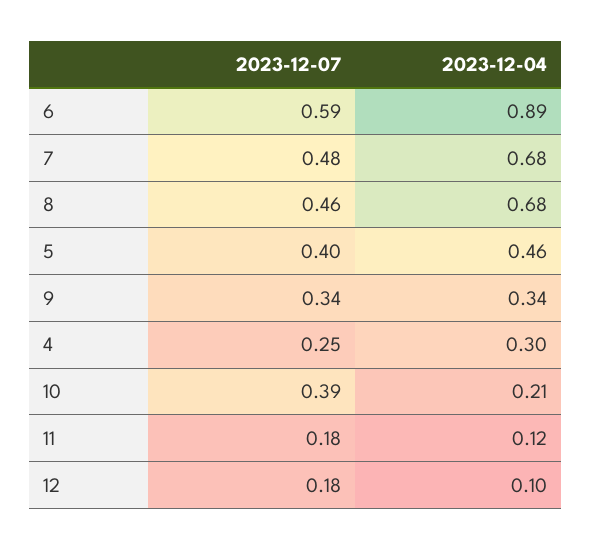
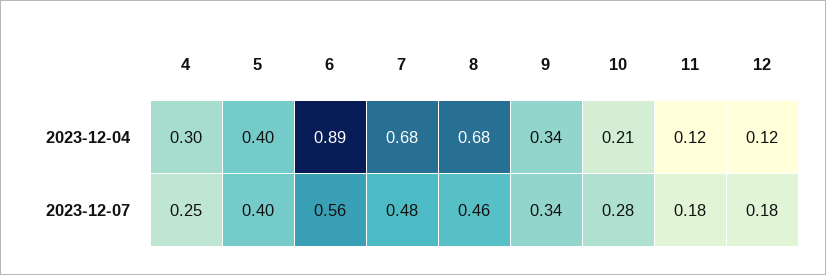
  {
    "2023-12-07": {
-     "6": 0.59,
+     "6": 0.56,
      "7": 0.48,
      "8": 0.46,
      "5": 0.4,
      "9": 0.34,
      "4": 0.25,
-     "10": 0.39,
+     "10": 0.28,
      "11": 0.18,
      "12": 0.18
    },
    "2023-12-04": {
      "6": 0.89,
      "7": 0.68,
      "8": 0.68,
-     "5": 0.46,
+     "5": 0.4,
      "9": 0.34,
      "4": 0.3,
      "10": 0.21,
      "11": 0.12,
-     "12": 0.1
+     "12": 0.12
    }
  }

